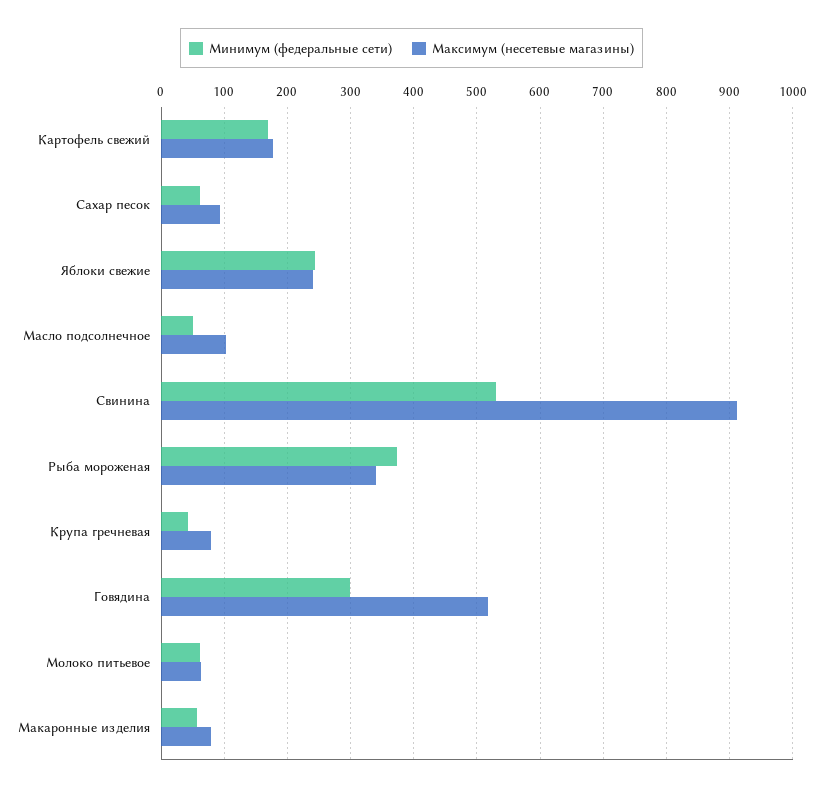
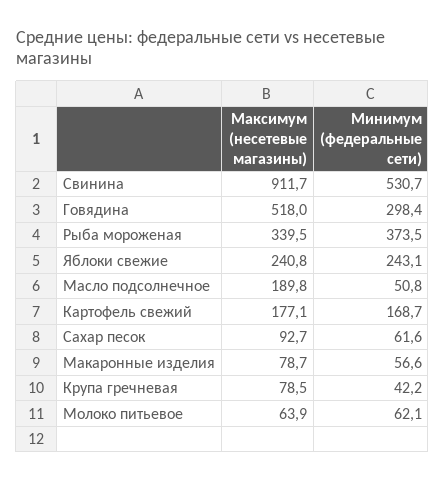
  {
    "Минимум (федеральные сети)": {
      "Картофель свежий": 168.7,
      "Сахар песок": 61.6,
      "Яблоки свежие": 243.1,
      "Масло подсолнечное": 50.8,
      "Свинина": 530.7,
      "Рыба мороженая": 373.5,
      "Крупа гречневая": 42.2,
      "Говядина": 298.4,
      "Молоко питьевое": 62.1,
      "Макаронные изделия": 56.6
    },
    "Максимум (несетевые магазины)": {
      "Картофель свежий": 177.1,
      "Сахар песок": 92.7,
      "Яблоки свежие": 240.8,
-     "Масло подсолнечное": 100,
+     "Масло подсолнечное": 189.8,
      "Свинина": 911.7,
      "Рыба мороженая": 339.5,
      "Крупа гречневая": 78.5,
      "Говядина": 518,
      "Молоко питьевое": 63.9,
      "Макаронные изделия": 78.7
    }
  }

